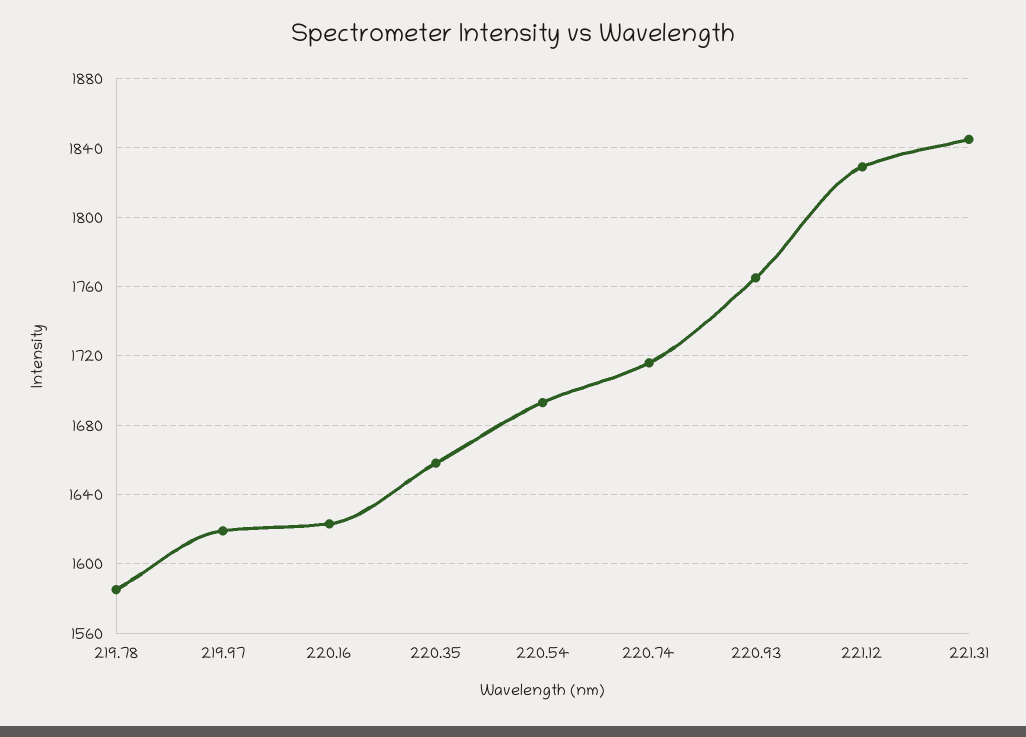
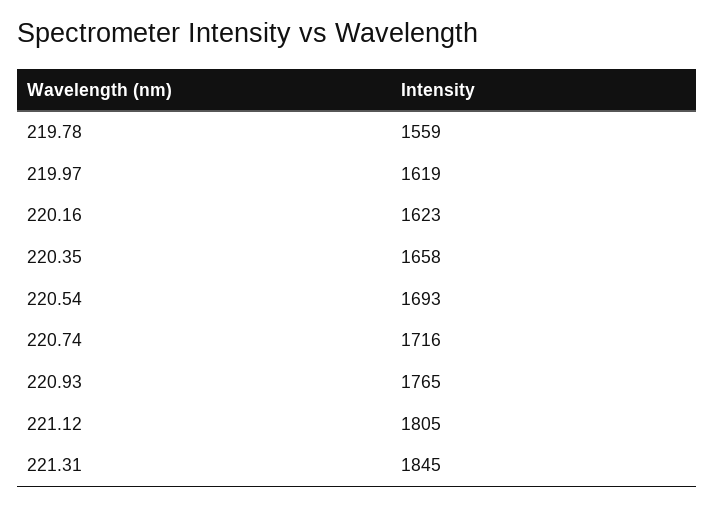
  {
-   "219.78": 1585,
+   "219.78": 1559,
    "219.97": 1619,
    "220.16": 1623,
    "220.35": 1658,
    "220.54": 1693,
    "220.74": 1716,
    "220.93": 1765,
-   "221.12": 1830,
+   "221.12": 1805,
    "221.31": 1845
  }

